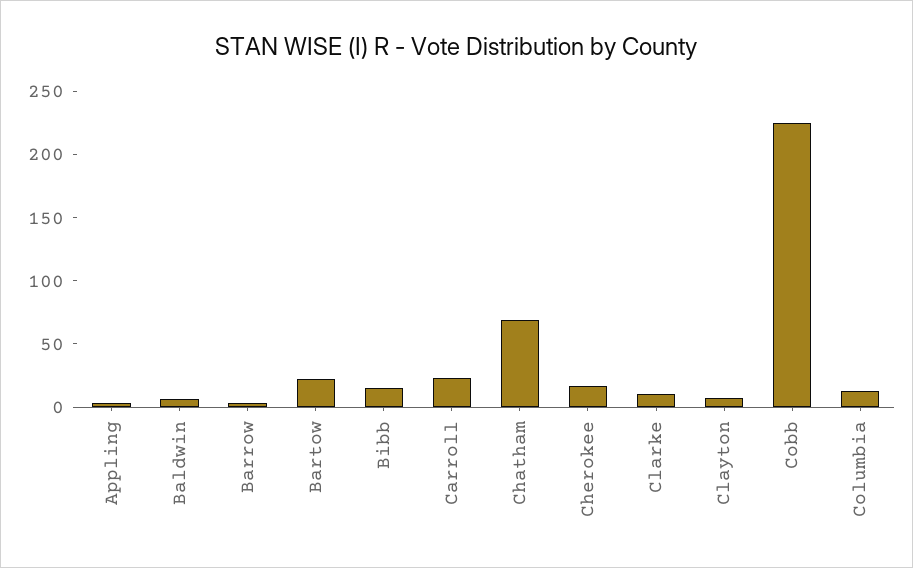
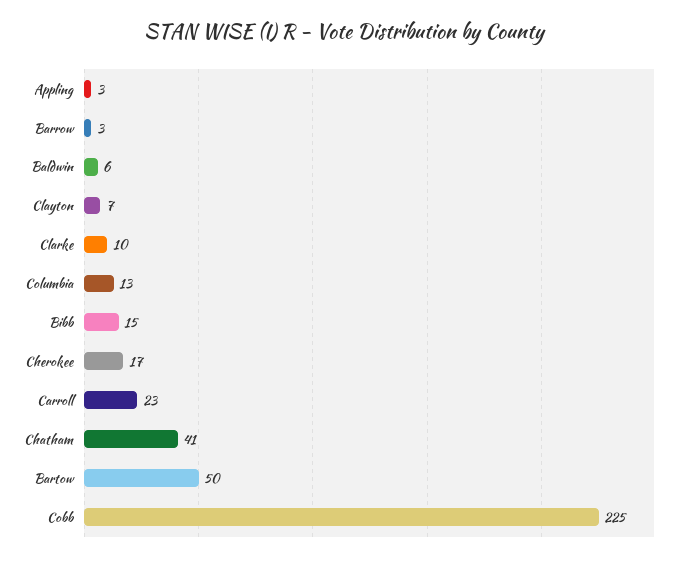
  {
    "Appling": 3,
    "Baldwin": 6,
    "Barrow": 3,
-   "Bartow": 20,
+   "Bartow": 50,
    "Bibb": 15,
    "Carroll": 23,
-   "Chatham": 70,
+   "Chatham": 41,
    "Cherokee": 17,
    "Clarke": 10,
    "Clayton": 7,
    "Cobb": 225,
    "Columbia": 13
  }

